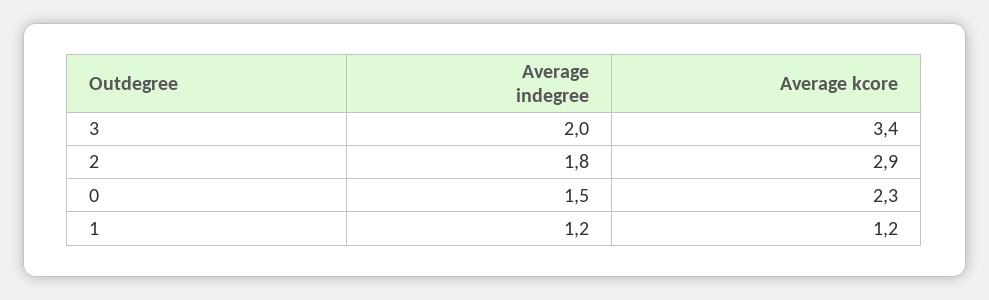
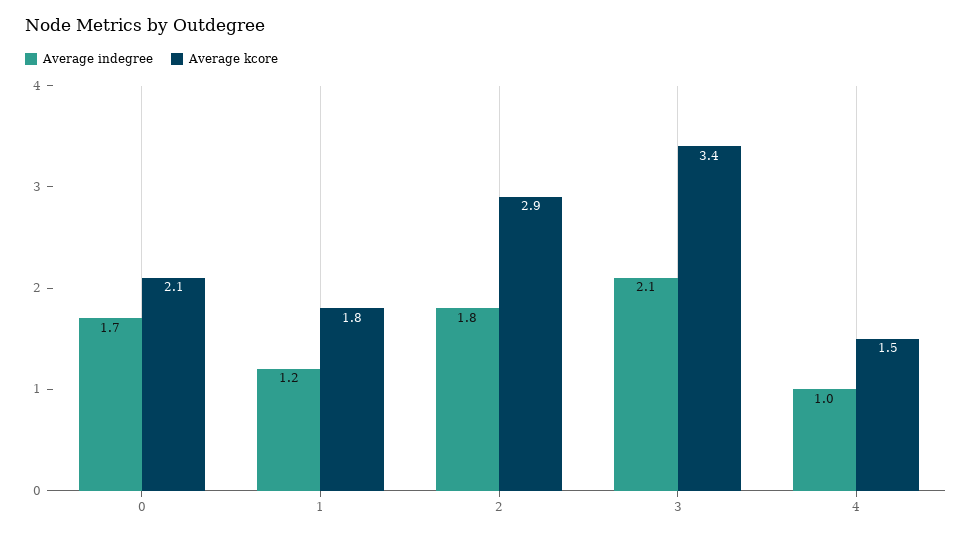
  {
    "Average indegree": {
-     "3": 2,
+     "3": 2.1,
      "2": 1.8,
-     "0": 1.5,
+     "0": 1.7,
-     "1": 1.2
+     "1": 1.2,
+     "4": 1
    },
    "Average kcore": {
      "3": 3.4,
      "2": 2.9,
-     "0": 2.3,
+     "0": 2.1,
-     "1": 1.2
+     "1": 1.8,
+     "4": 1.5
    }
  }

